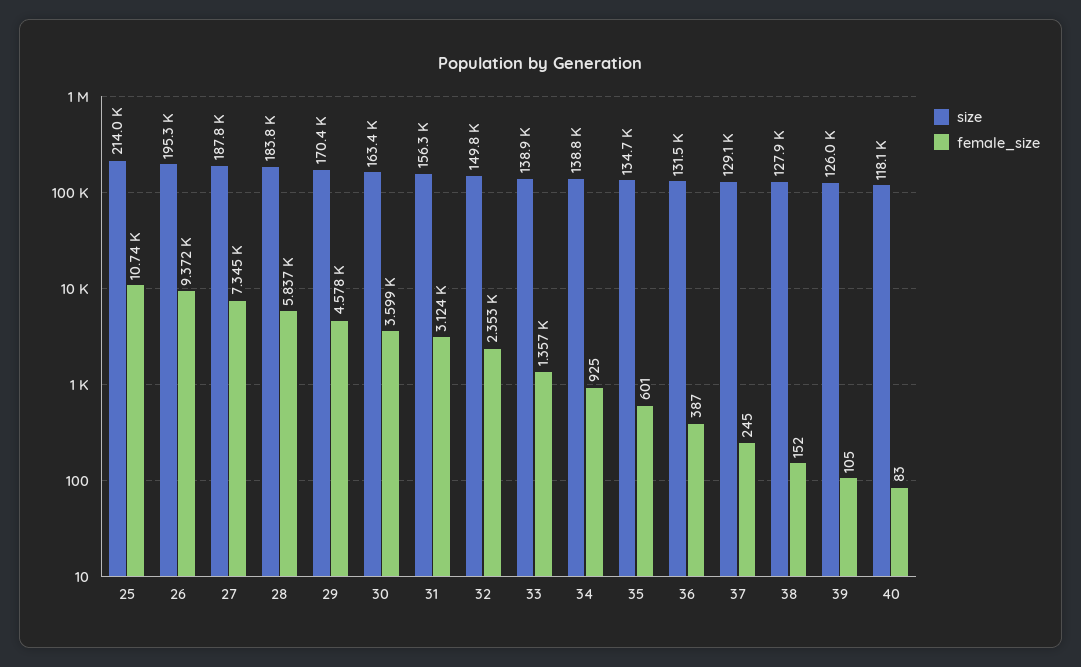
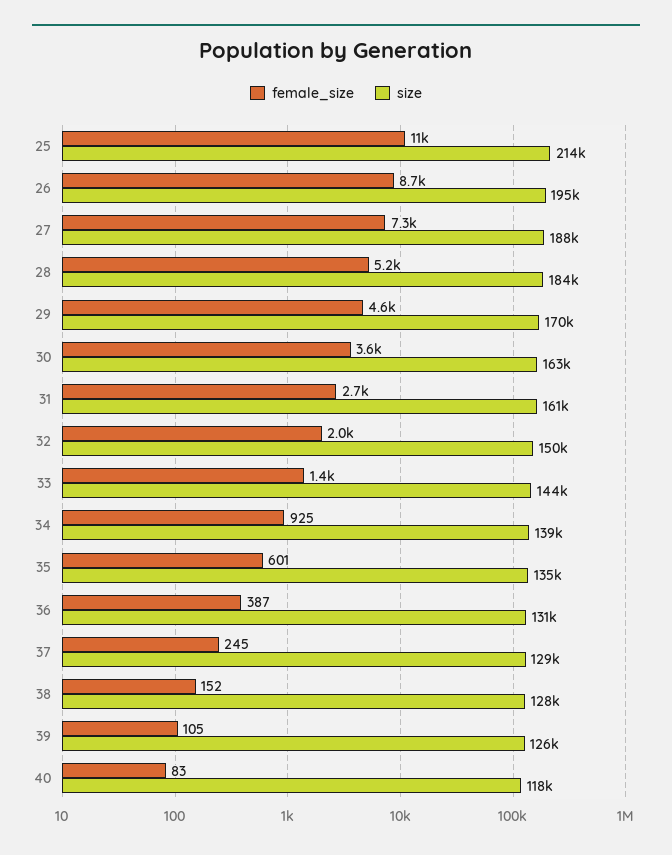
  {
    "size": {
      "25": 214000,
      "26": 195300,
      "27": 187800,
      "28": 183800,
      "29": 170400,
      "30": 163400,
-     "31": 156300,
+     "31": 161000,
      "32": 149800,
-     "33": 138900,
+     "33": 144000,
      "34": 138800,
      "35": 134700,
      "36": 131500,
      "37": 129100,
      "38": 127900,
      "39": 126000,
      "40": 118100
    },
    "female_size": {
      "25": 10740,
-     "26": 9372,
+     "26": 8700,
      "27": 7345,
-     "28": 5837,
+     "28": 5200,
      "29": 4578,
      "30": 3599,
-     "31": 3124,
+     "31": 2700,
-     "32": 2353,
+     "32": 2000,
      "33": 1357,
      "34": 925,
      "35": 601,
      "36": 387,
      "37": 245,
      "38": 152,
      "39": 105,
      "40": 83
    }
  }

